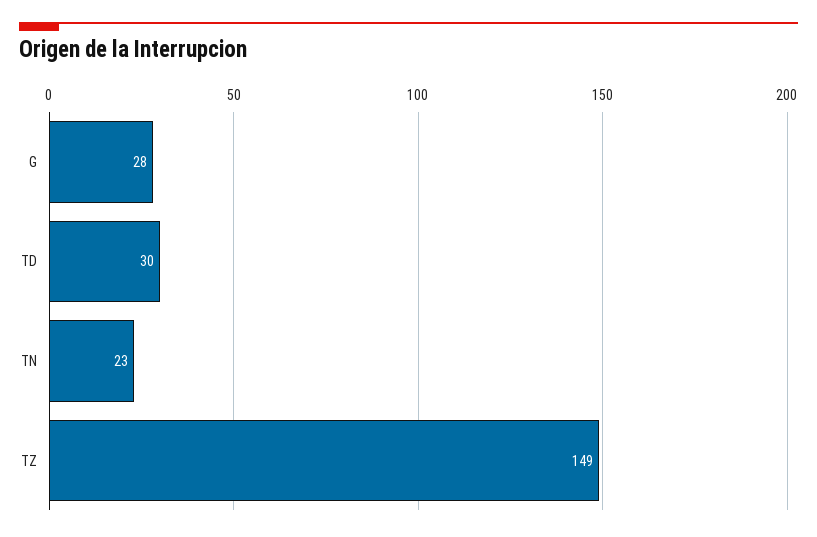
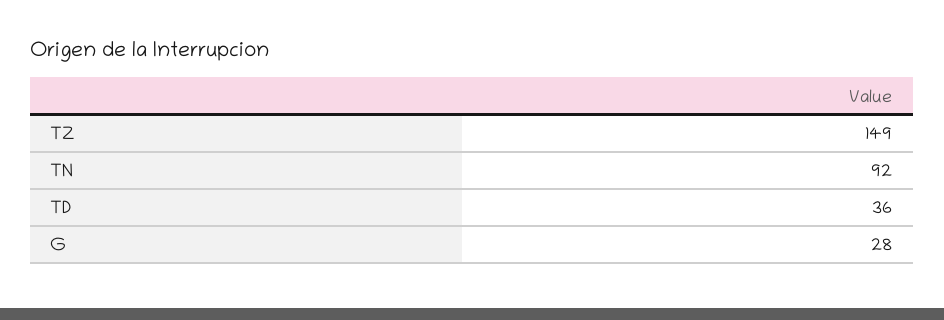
  {
    "G": 28,
-   "TD": 30,
+   "TD": 36,
-   "TN": 23,
+   "TN": 92,
    "TZ": 149
  }

